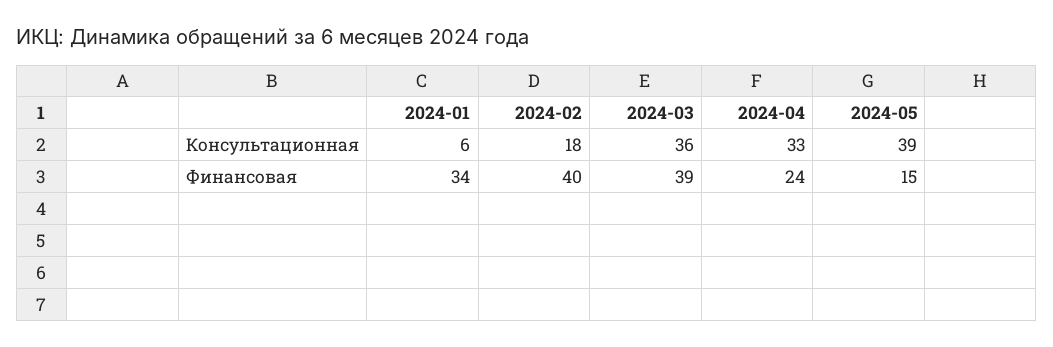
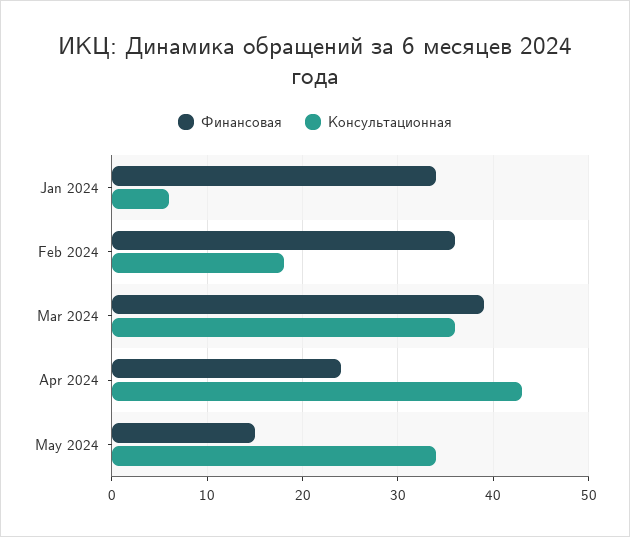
  {
    "Консультационная": {
      "2024-01": 6,
      "2024-02": 18,
      "2024-03": 36,
-     "2024-04": 33,
+     "2024-04": 43,
-     "2024-05": 39
+     "2024-05": 34
    },
    "Финансовая": {
      "2024-01": 34,
-     "2024-02": 40,
+     "2024-02": 36,
      "2024-03": 39,
      "2024-04": 24,
      "2024-05": 15
    }
  }

